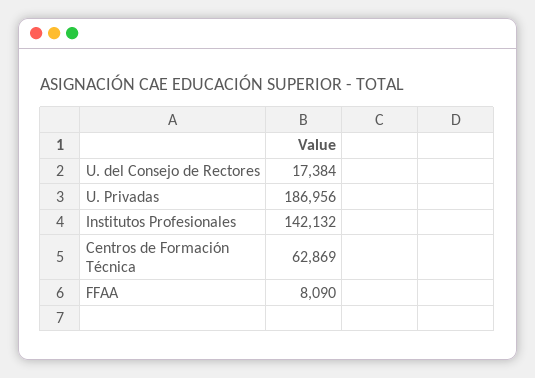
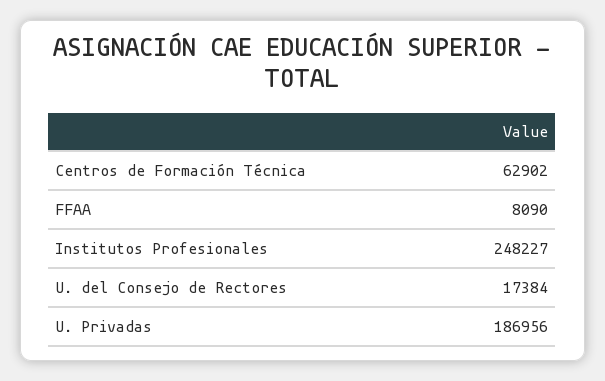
  {
    "U. del Consejo de Rectores": 17384,
    "U. Privadas": 186956,
-   "Institutos Profesionales": 142132,
+   "Institutos Profesionales": 248227,
-   "Centros de Formación Técnica": 62869,
+   "Centros de Formación Técnica": 62902,
    "FFAA": 8090
  }

